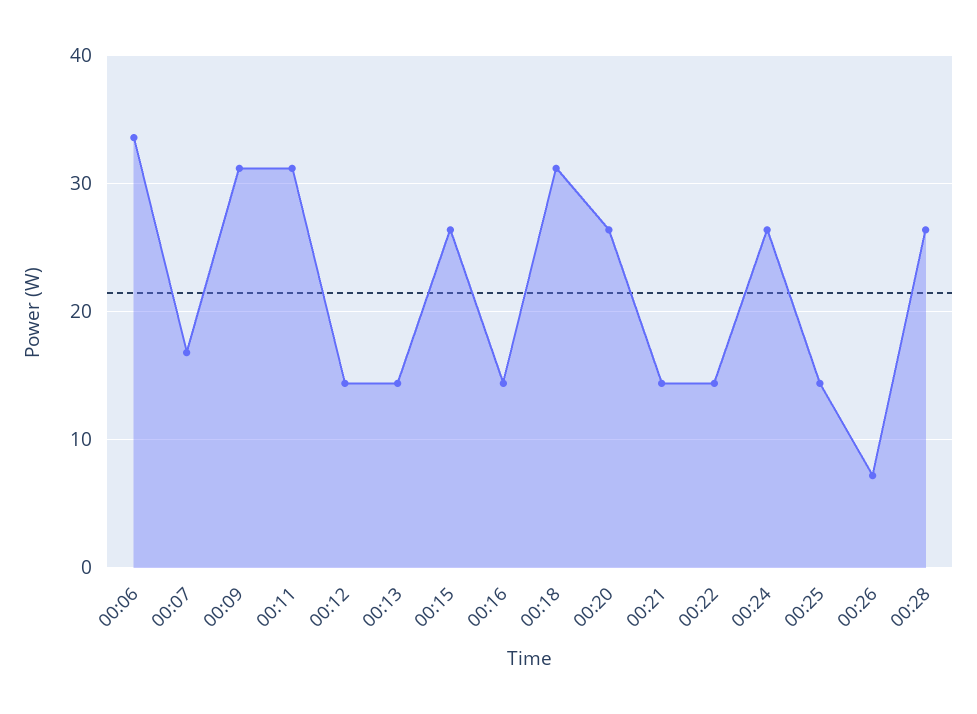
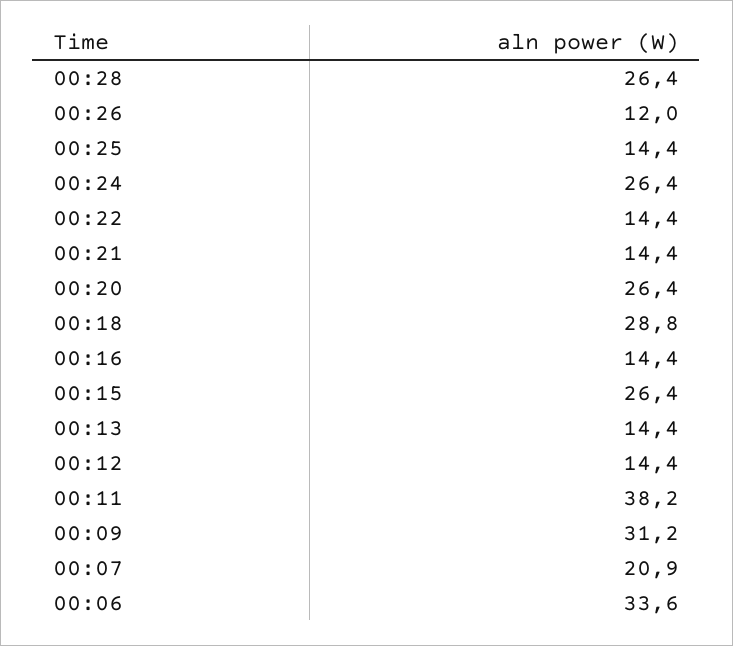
  {
    "00:06": 33.6,
-   "00:07": 17,
+   "00:07": 20.9,
    "00:09": 31.2,
-   "00:11": 31,
+   "00:11": 38.2,
    "00:12": 14.4,
    "00:13": 14.4,
    "00:15": 26.4,
    "00:16": 14.4,
-   "00:18": 31,
+   "00:18": 28.8,
    "00:20": 26.4,
    "00:21": 14.4,
    "00:22": 14.4,
    "00:24": 26.4,
    "00:25": 14.4,
-   "00:26": 7,
+   "00:26": 12,
    "00:28": 26.4
  }

